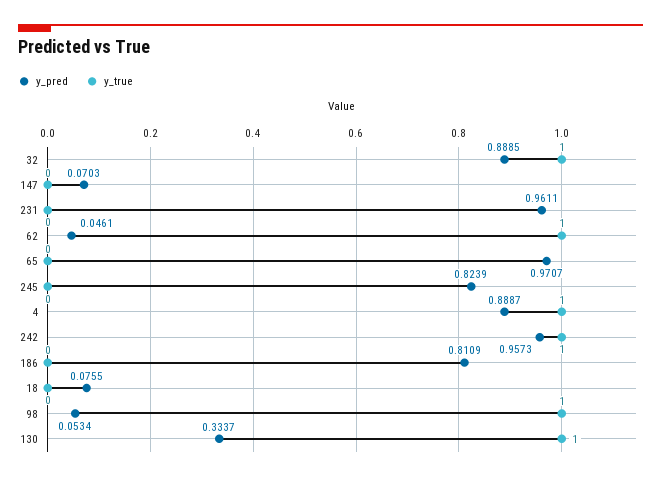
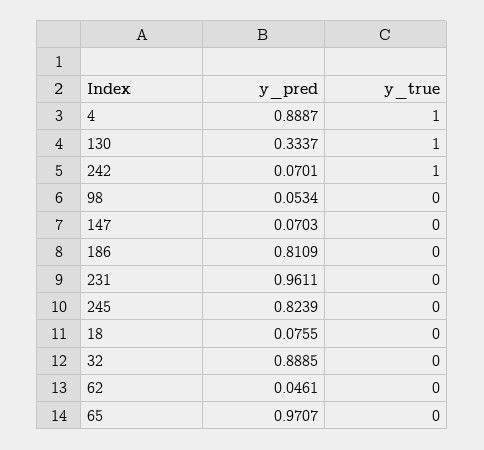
  {
    "y_pred": {
      "32": 0.8885,
      "147": 0.0703,
      "231": 0.9611,
      "62": 0.0461,
      "65": 0.9707,
      "245": 0.8239,
      "4": 0.8887,
-     "242": 0.9573,
+     "242": 0.0701,
      "186": 0.8109,
      "18": 0.0755,
      "98": 0.0534,
      "130": 0.3337
    },
    "y_true": {
-     "32": 1,
+     "32": 0,
      "147": 0,
      "231": 0,
-     "62": 1,
+     "62": 0,
      "65": 0,
      "245": 0,
      "4": 1,
      "242": 1,
      "186": 0,
      "18": 0,
-     "98": 1,
+     "98": 0,
      "130": 1
    }
  }

